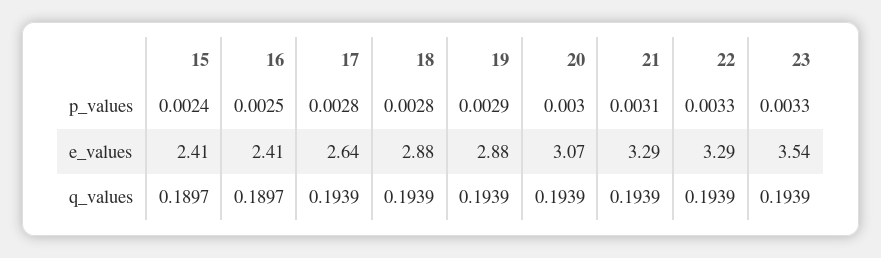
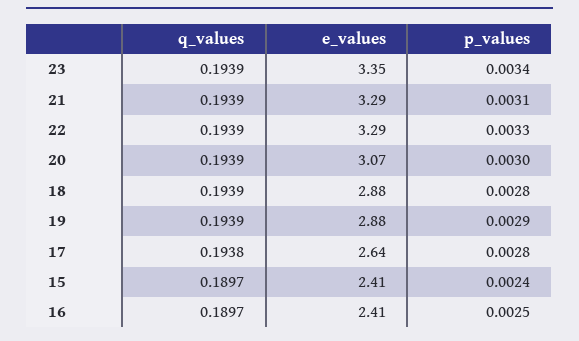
  {
    "15": {
      "p_values": 0.0024,
      "e_values": 2.41,
      "q_values": 0.1897
    },
    "16": {
      "p_values": 0.0025,
      "e_values": 2.41,
      "q_values": 0.1897
    },
    "17": {
      "p_values": 0.0028,
      "e_values": 2.64,
-     "q_values": 0.1939
+     "q_values": 0.1938
    },
    "18": {
      "p_values": 0.0028,
      "e_values": 2.88,
      "q_values": 0.1939
    },
    "19": {
      "p_values": 0.0029,
      "e_values": 2.88,
      "q_values": 0.1939
    },
    "20": {
      "p_values": 0.003,
      "e_values": 3.07,
      "q_values": 0.1939
    },
    "21": {
      "p_values": 0.0031,
      "e_values": 3.29,
      "q_values": 0.1939
    },
    "22": {
      "p_values": 0.0033,
      "e_values": 3.29,
      "q_values": 0.1939
    },
    "23": {
-     "p_values": 0.0033,
+     "p_values": 0.0034,
-     "e_values": 3.54,
+     "e_values": 3.35,
      "q_values": 0.1939
    }
  }

